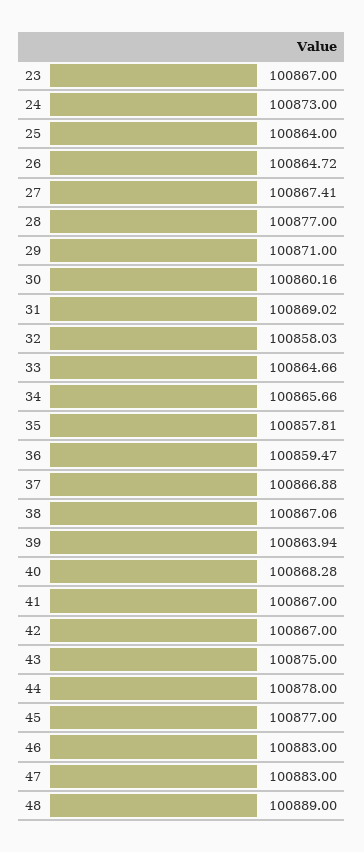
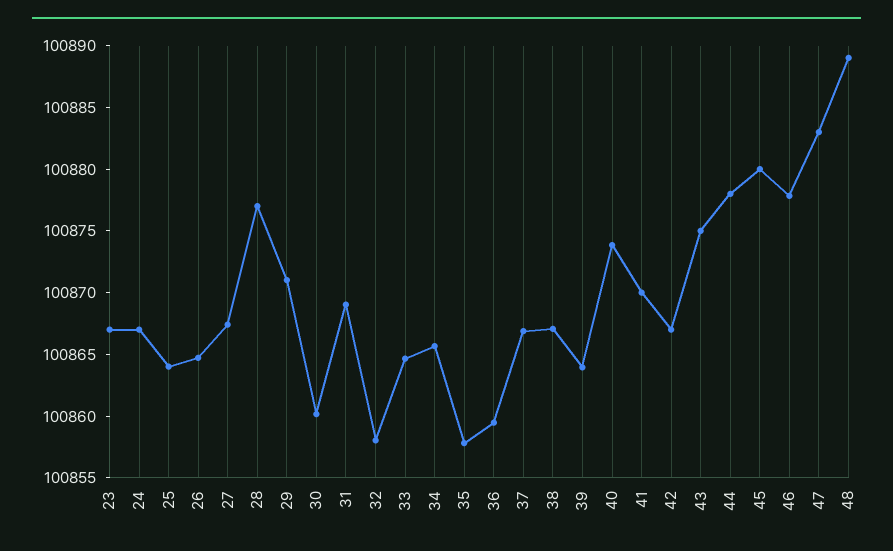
  {
    "23": 100867,
-   "24": 100873,
+   "24": 100867,
    "25": 100864,
    "26": 100864.72,
    "27": 100867.41,
    "28": 100877,
    "29": 100871,
    "30": 100860.16,
    "31": 100869.02,
    "32": 100858.03,
    "33": 100864.66,
    "34": 100865.66,
    "35": 100857.81,
    "36": 100859.47,
    "37": 100866.88,
    "38": 100867.06,
    "39": 100863.94,
-   "40": 100868.28,
+   "40": 100874,
-   "41": 100867,
+   "41": 100870,
    "42": 100867,
    "43": 100875,
    "44": 100878,
-   "45": 100877,
+   "45": 100880,
-   "46": 100883,
+   "46": 100878,
    "47": 100883,
    "48": 100889
  }

